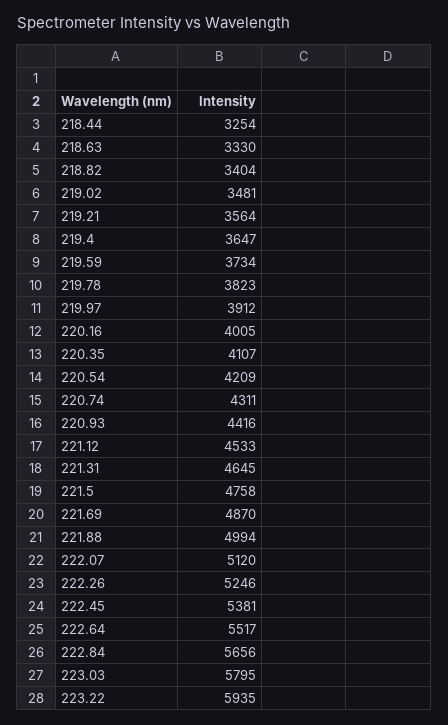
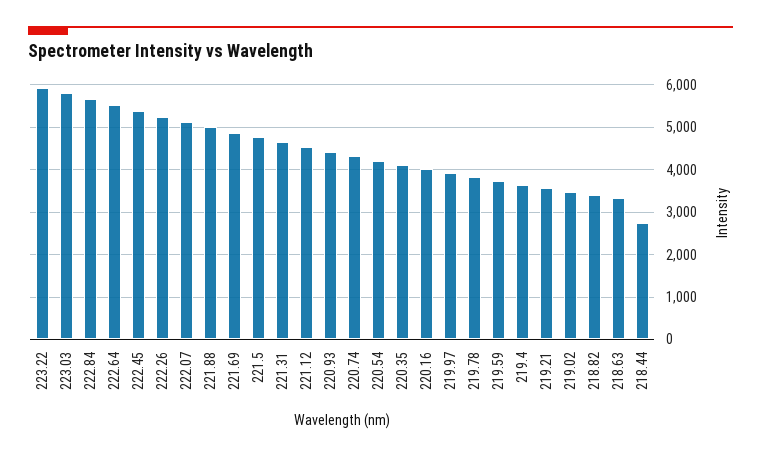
  {
-   "218.44": 3254,
+   "218.44": 2800,
    "218.63": 3330,
    "218.82": 3404,
    "219.02": 3481,
    "219.21": 3564,
    "219.4": 3647,
    "219.59": 3734,
    "219.78": 3823,
    "219.97": 3912,
    "220.16": 4005,
    "220.35": 4107,
    "220.54": 4209,
    "220.74": 4311,
    "220.93": 4416,
    "221.12": 4533,
    "221.31": 4645,
    "221.5": 4758,
    "221.69": 4870,
    "221.88": 4994,
    "222.07": 5120,
    "222.26": 5246,
    "222.45": 5381,
    "222.64": 5517,
    "222.84": 5656,
    "223.03": 5795,
    "223.22": 5935
  }

